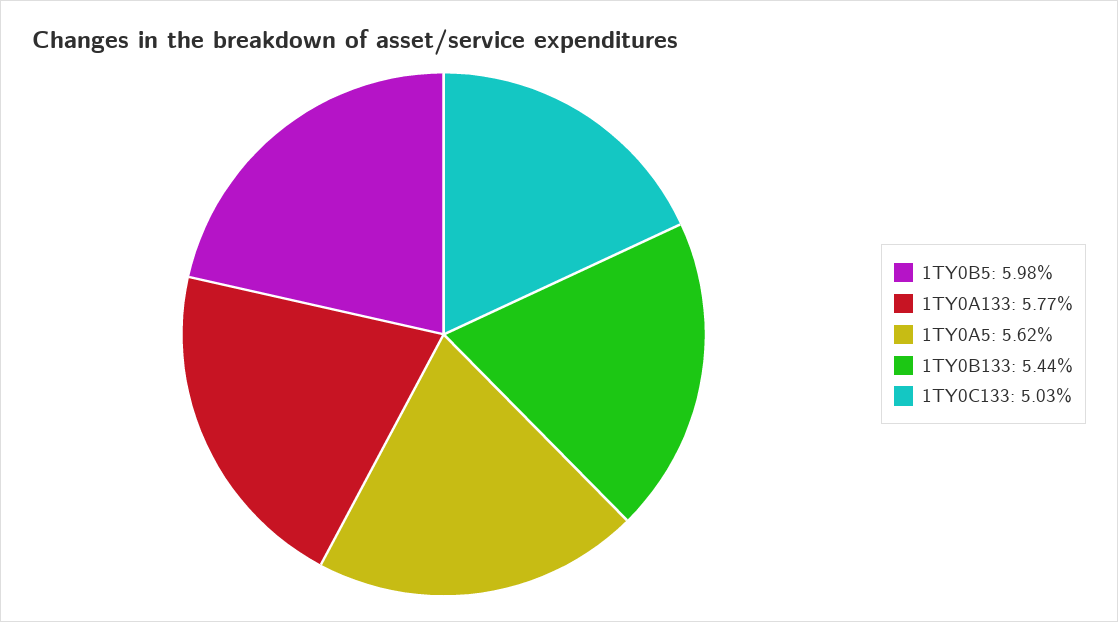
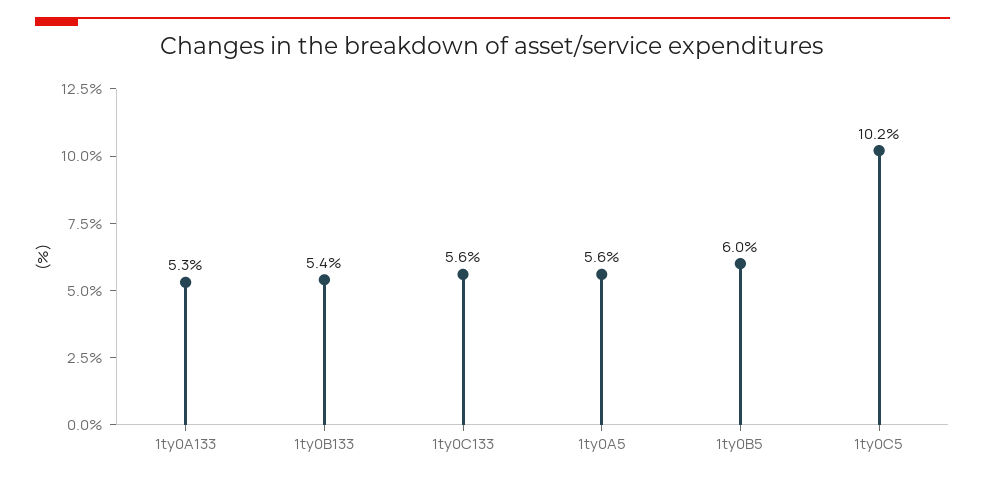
  {
    "1TY0B5": 5.98,
-   "1TY0A133": 5.77,
+   "1TY0A133": 5.3,
    "1TY0A5": 5.62,
    "1TY0B133": 5.44,
-   "1TY0C133": 5.03
+   "1TY0C133": 5.6,
+   "1ty0C5": 10.2
  }

